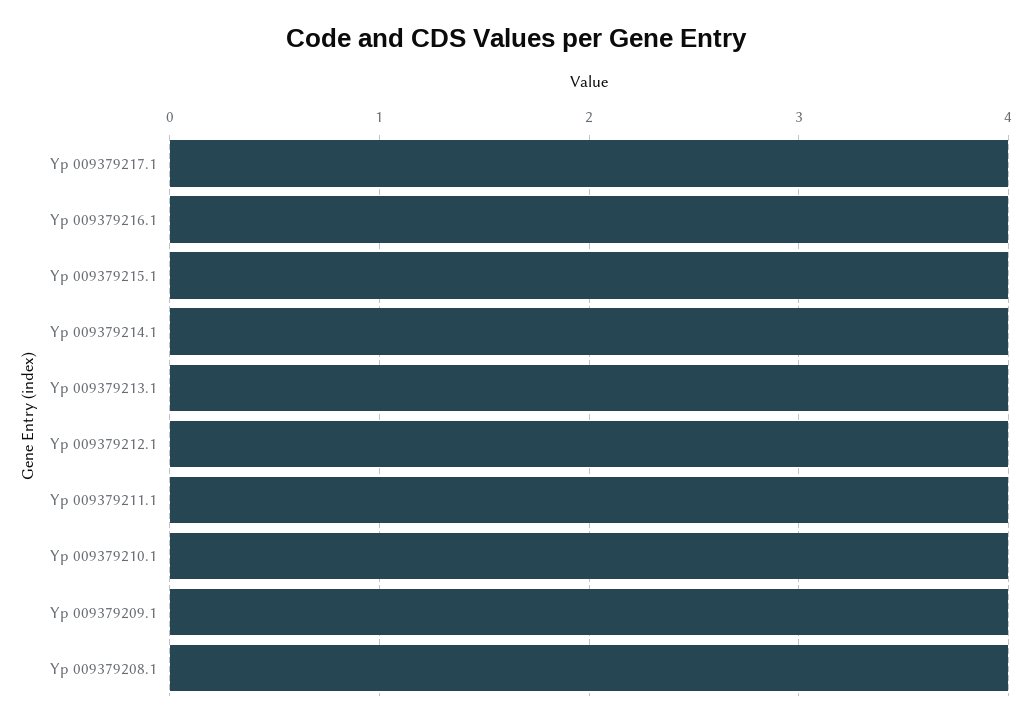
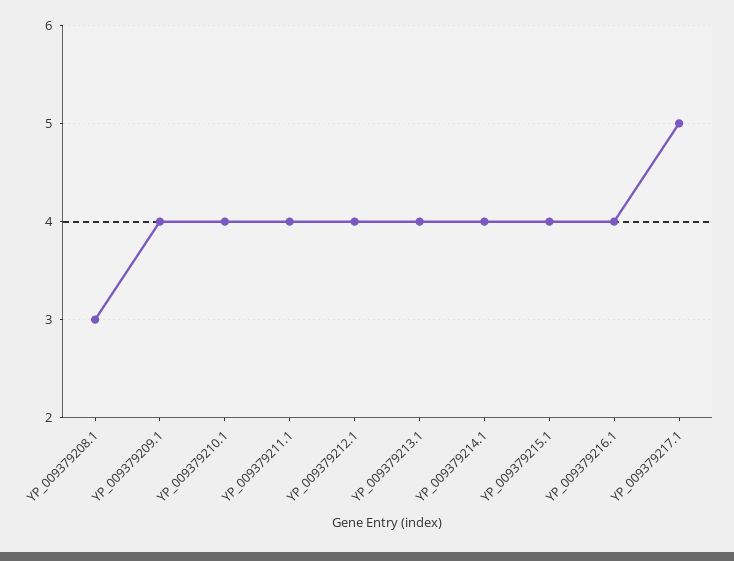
  {
-   "Yp 009379217.1": 4,
+   "Yp 009379217.1": 5,
    "Yp 009379216.1": 4,
    "Yp 009379215.1": 4,
    "Yp 009379214.1": 4,
    "Yp 009379213.1": 4,
    "Yp 009379212.1": 4,
    "Yp 009379211.1": 4,
    "Yp 009379210.1": 4,
    "Yp 009379209.1": 4,
-   "Yp 009379208.1": 4
+   "Yp 009379208.1": 3
  }

